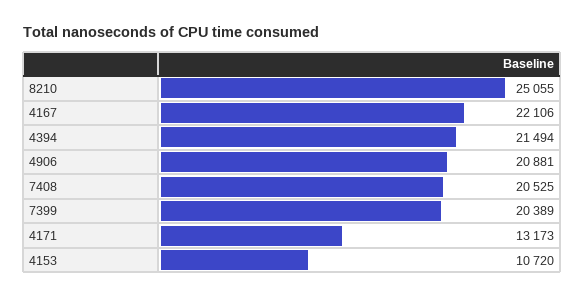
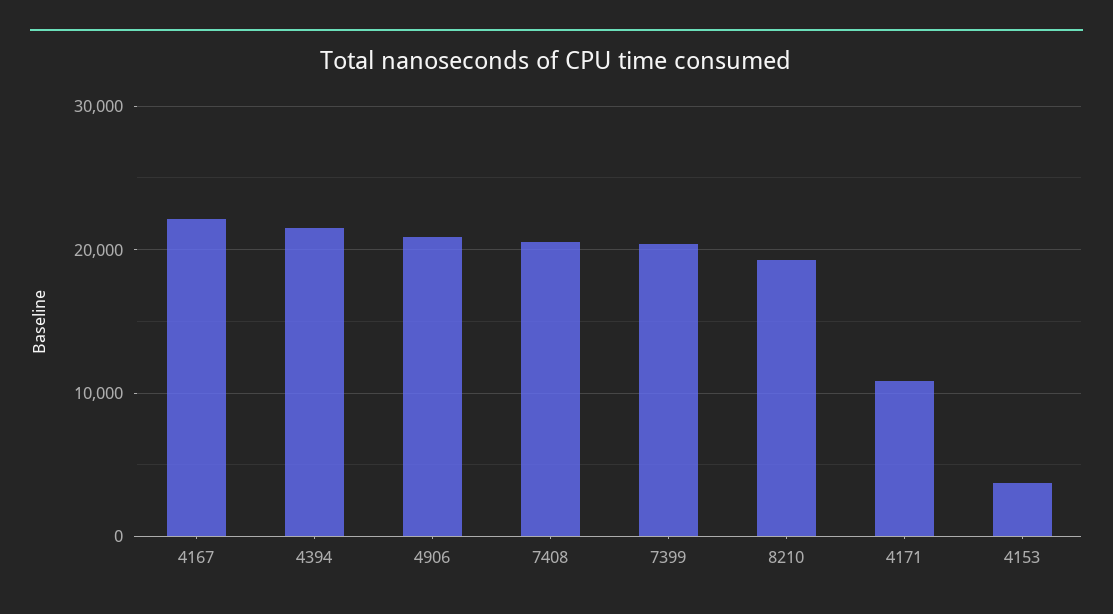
  {
-   "8210": 25055,
+   "8210": 19000,
    "4167": 22106,
    "4394": 21494,
    "4906": 20881,
    "7408": 20525,
    "7399": 20389,
-   "4171": 13173,
+   "4171": 11000,
-   "4153": 10720
+   "4153": 4000
  }

